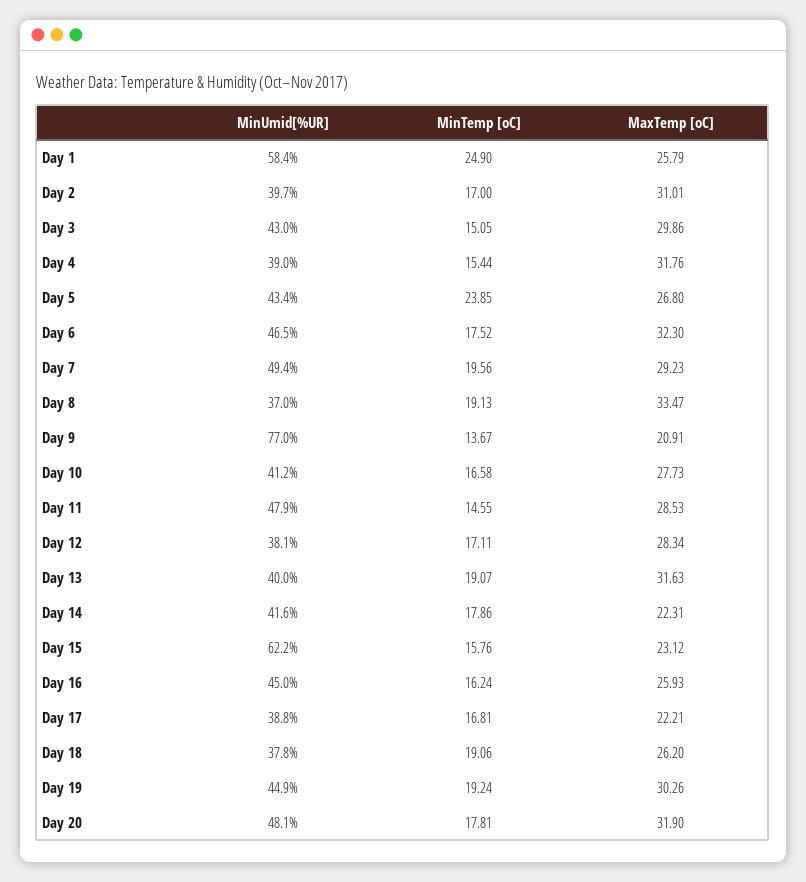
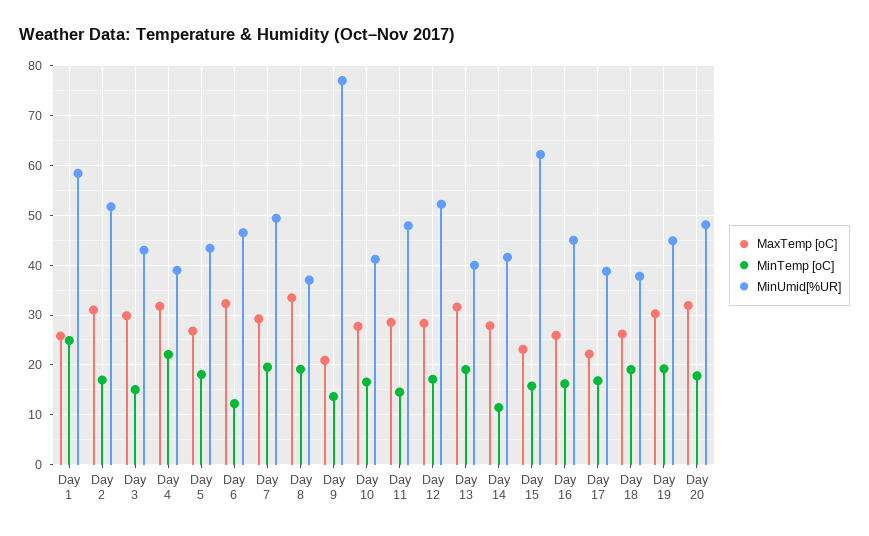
  {
    "MinUmid[%UR]": {
      "Day 1": 58.4,
-     "Day 2": 39.7,
+     "Day 2": 52,
      "Day 3": 43,
      "Day 4": 39,
      "Day 5": 43.4,
      "Day 6": 46.5,
      "Day 7": 49.4,
      "Day 8": 37,
      "Day 9": 77,
      "Day 10": 41.2,
      "Day 11": 47.9,
-     "Day 12": 38.1,
+     "Day 12": 52,
      "Day 13": 40,
      "Day 14": 41.6,
      "Day 15": 62.2,
      "Day 16": 45,
      "Day 17": 38.8,
      "Day 18": 37.8,
      "Day 19": 44.9,
      "Day 20": 48.1
    },
    "MinTemp [oC]": {
      "Day 1": 24.9,
      "Day 2": 17,
      "Day 3": 15.05,
-     "Day 4": 15.44,
+     "Day 4": 22,
-     "Day 5": 23.85,
+     "Day 5": 18,
-     "Day 6": 17.52,
+     "Day 6": 12,
      "Day 7": 19.56,
      "Day 8": 19.13,
      "Day 9": 13.67,
      "Day 10": 16.58,
      "Day 11": 14.55,
      "Day 12": 17.11,
      "Day 13": 19.07,
-     "Day 14": 17.86,
+     "Day 14": 12,
      "Day 15": 15.76,
      "Day 16": 16.24,
      "Day 17": 16.81,
      "Day 18": 19.06,
      "Day 19": 19.24,
      "Day 20": 17.81
    },
    "MaxTemp [oC]": {
      "Day 1": 25.79,
      "Day 2": 31.01,
      "Day 3": 29.86,
      "Day 4": 31.76,
      "Day 5": 26.8,
      "Day 6": 32.3,
      "Day 7": 29.23,
      "Day 8": 33.47,
      "Day 9": 20.91,
      "Day 10": 27.73,
      "Day 11": 28.53,
      "Day 12": 28.34,
      "Day 13": 31.63,
-     "Day 14": 22.31,
+     "Day 14": 28,
      "Day 15": 23.12,
      "Day 16": 25.93,
      "Day 17": 22.21,
      "Day 18": 26.2,
      "Day 19": 30.26,
      "Day 20": 31.9
    }
  }

